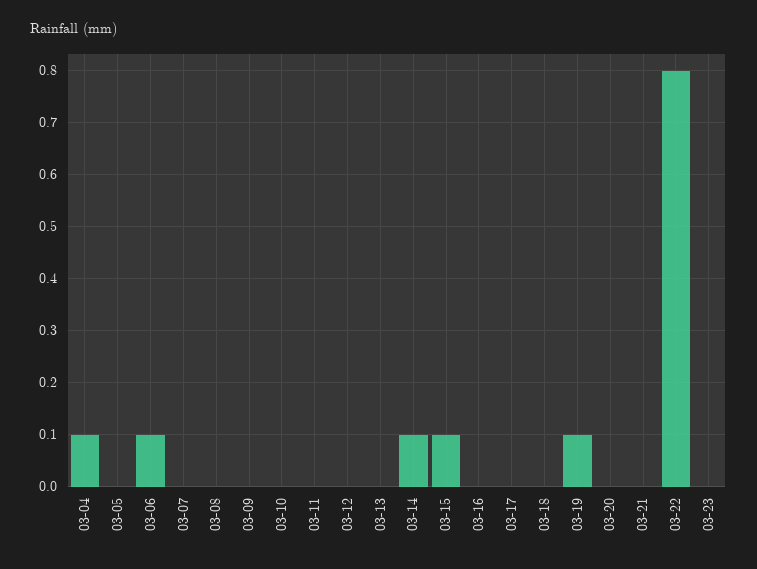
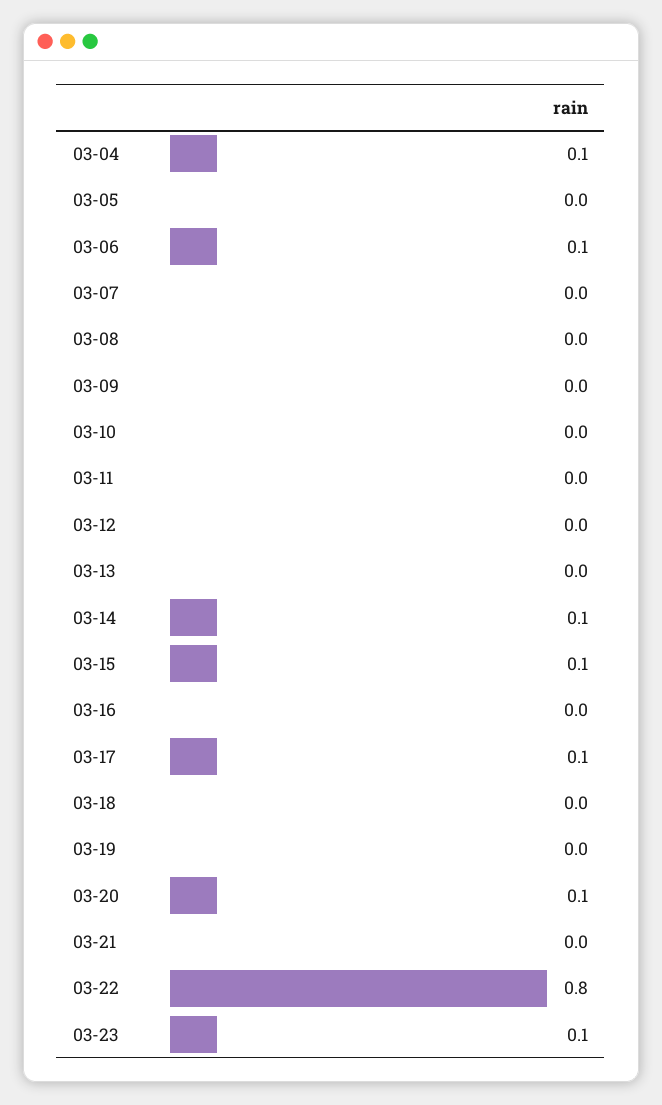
  {
    "03-04": 0.1,
    "03-05": 0,
    "03-06": 0.1,
    "03-07": 0,
    "03-08": 0,
    "03-09": 0,
    "03-10": 0,
    "03-11": 0,
    "03-12": 0,
    "03-13": 0,
    "03-14": 0.1,
    "03-15": 0.1,
    "03-16": 0,
-   "03-17": 0,
+   "03-17": 0.1,
    "03-18": 0,
-   "03-19": 0.1,
+   "03-19": 0,
-   "03-20": 0,
+   "03-20": 0.1,
    "03-21": 0,
    "03-22": 0.8,
-   "03-23": 0
+   "03-23": 0.1
  }

